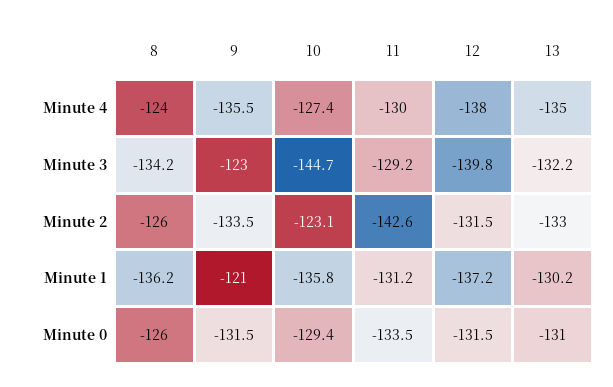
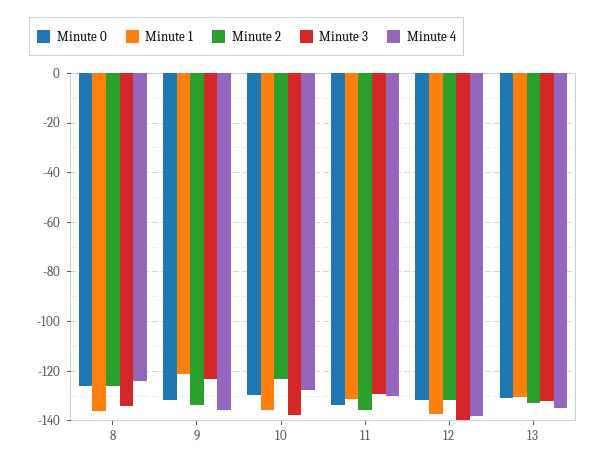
  {
    "Minute 4": {
      "8": -124,
      "9": -135.5,
      "10": -127.4,
      "11": -130,
      "12": -138,
      "13": -135
    },
    "Minute 3": {
      "8": -134.2,
      "9": -123,
-     "10": -144.7,
+     "10": -137.5,
      "11": -129.2,
      "12": -139.8,
      "13": -132.2
    },
    "Minute 2": {
      "8": -126,
      "9": -133.5,
      "10": -123.1,
-     "11": -142.6,
+     "11": -135,
      "12": -131.5,
      "13": -133
    },
    "Minute 1": {
      "8": -136.2,
      "9": -121,
      "10": -135.8,
      "11": -131.2,
      "12": -137.2,
      "13": -130.2
    },
    "Minute 0": {
      "8": -126,
      "9": -131.5,
      "10": -129.4,
      "11": -133.5,
      "12": -131.5,
      "13": -131
    }
  }

